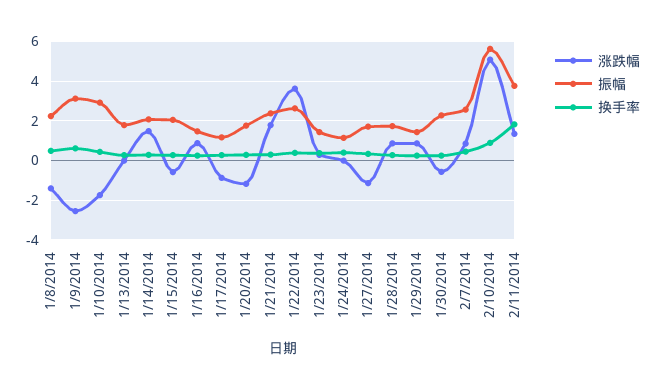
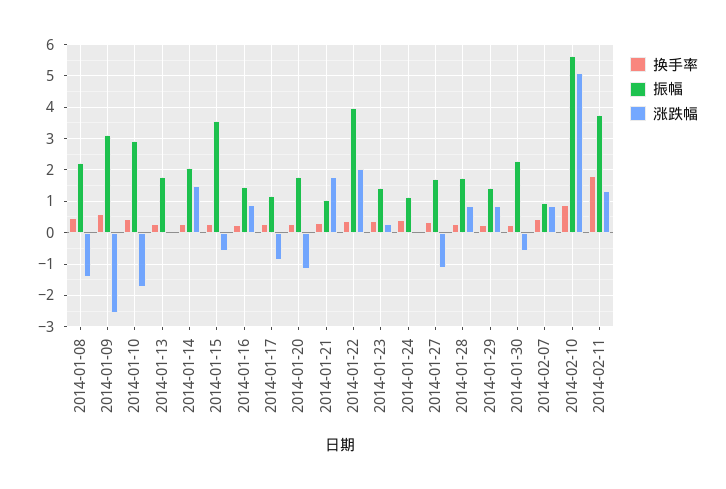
  {
    "涨跌幅": {
      "1/8/2014": -1.4,
      "1/9/2014": -2.6,
      "1/10/2014": -1.8,
      "1/13/2014": 0,
      "1/14/2014": 1.4,
      "1/15/2014": -0.6,
      "1/16/2014": 0.8,
      "1/17/2014": -0.8,
      "1/20/2014": -1.2,
      "1/21/2014": 1.8,
-     "1/22/2014": 3.5,
+     "1/22/2014": 2,
      "1/23/2014": 0.2,
      "1/24/2014": 0,
      "1/27/2014": -1.2,
      "1/28/2014": 0.8,
      "1/29/2014": 0.8,
      "1/30/2014": -0.6,
      "2/7/2014": 0.8,
      "2/10/2014": 5,
      "2/11/2014": 1.4
    },
    "振幅": {
      "1/8/2014": 2.2,
      "1/9/2014": 3.2,
      "1/10/2014": 3,
      "1/13/2014": 1.8,
      "1/14/2014": 2,
-     "1/15/2014": 2,
+     "1/15/2014": 3.6,
      "1/16/2014": 1.4,
      "1/17/2014": 1.2,
      "1/20/2014": 1.8,
-     "1/21/2014": 2.5,
+     "1/21/2014": 1,
-     "1/22/2014": 2.5,
+     "1/22/2014": 4,
      "1/23/2014": 1.4,
      "1/24/2014": 1.2,
      "1/27/2014": 1.8,
      "1/28/2014": 1.8,
      "1/29/2014": 1.4,
      "1/30/2014": 2.2,
-     "2/7/2014": 2.5,
+     "2/7/2014": 1,
      "2/10/2014": 5.6,
      "2/11/2014": 3.8
    },
    "换手率": {
      "1/8/2014": 0.4,
      "1/9/2014": 0.6,
      "1/10/2014": 0.4,
      "1/13/2014": 0.2,
      "1/14/2014": 0.2,
      "1/15/2014": 0.2,
      "1/16/2014": 0.2,
      "1/17/2014": 0.2,
      "1/20/2014": 0.2,
      "1/21/2014": 0.4,
      "1/22/2014": 0.4,
      "1/23/2014": 0.4,
      "1/24/2014": 0.4,
      "1/27/2014": 0.4,
      "1/28/2014": 0.2,
      "1/29/2014": 0.2,
      "1/30/2014": 0.2,
      "2/7/2014": 0.4,
      "2/10/2014": 0.8,
      "2/11/2014": 1.8
    }
  }

